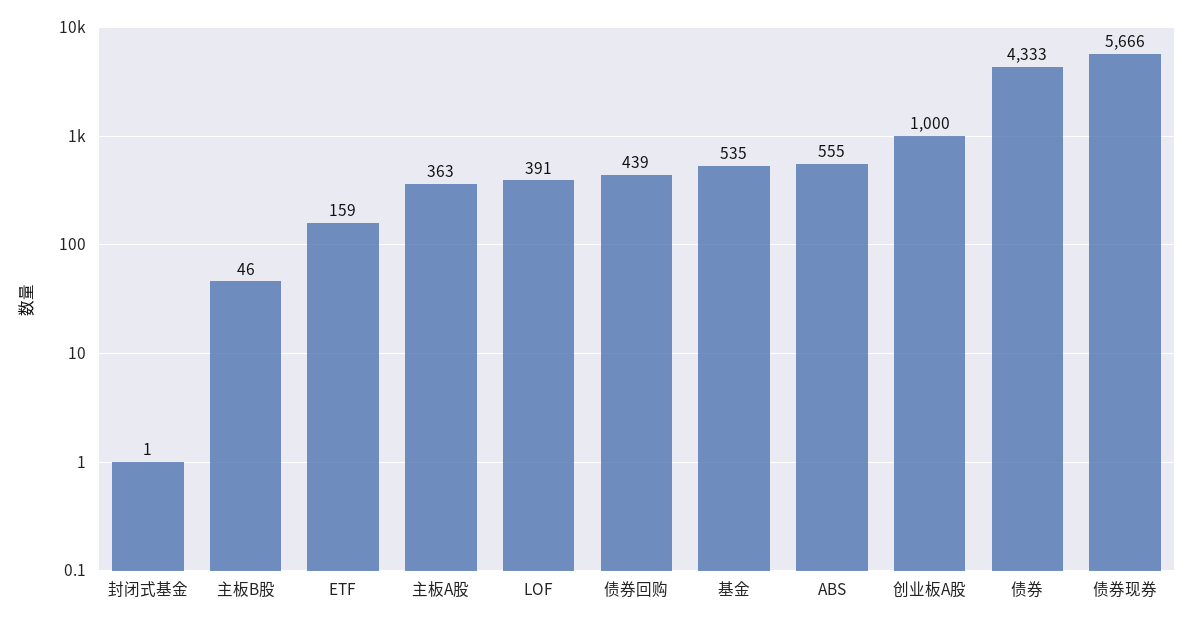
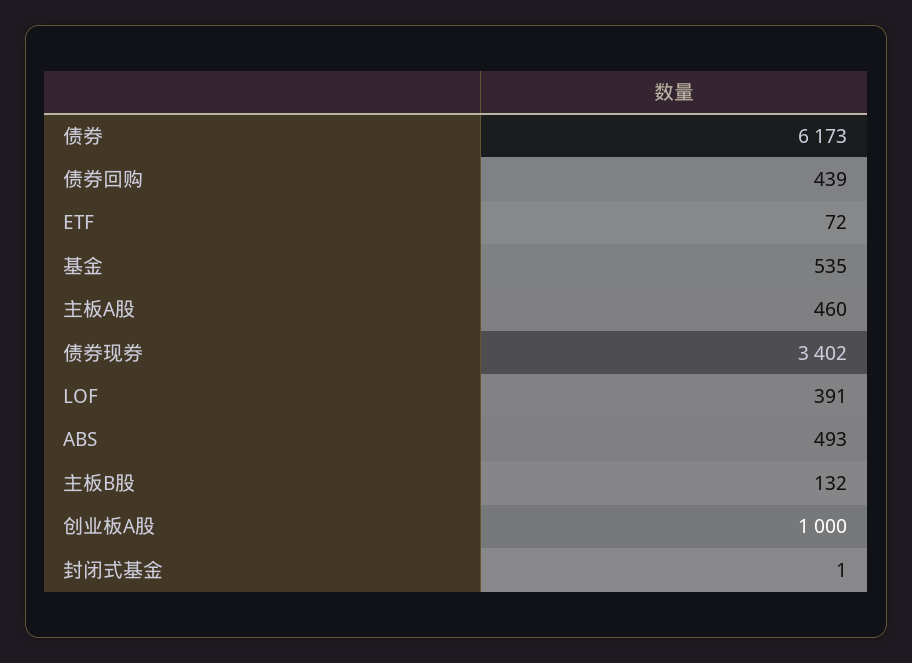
  {
    "封闭式基金": 1,
-   "主板B股": 46,
+   "主板B股": 132,
-   "ETF": 159,
+   "ETF": 72,
-   "主板A股": 363,
+   "主板A股": 460,
    "LOF": 391,
    "债券回购": 439,
    "基金": 535,
-   "ABS": 555,
+   "ABS": 493,
    "创业板A股": 1000,
-   "债券": 4333,
+   "债券": 6173,
-   "债券现券": 5666
+   "债券现券": 3402
  }

